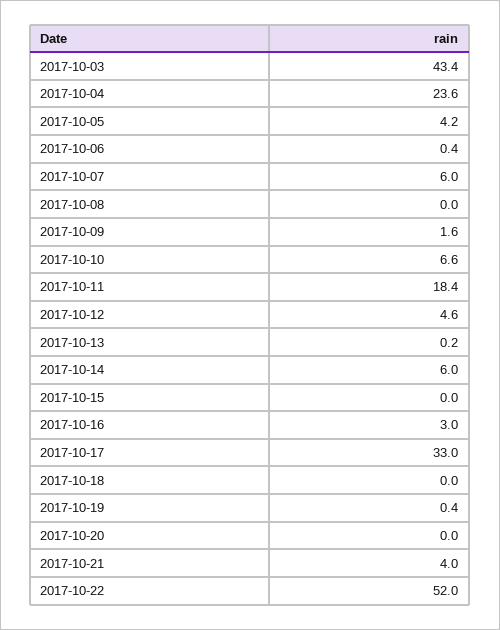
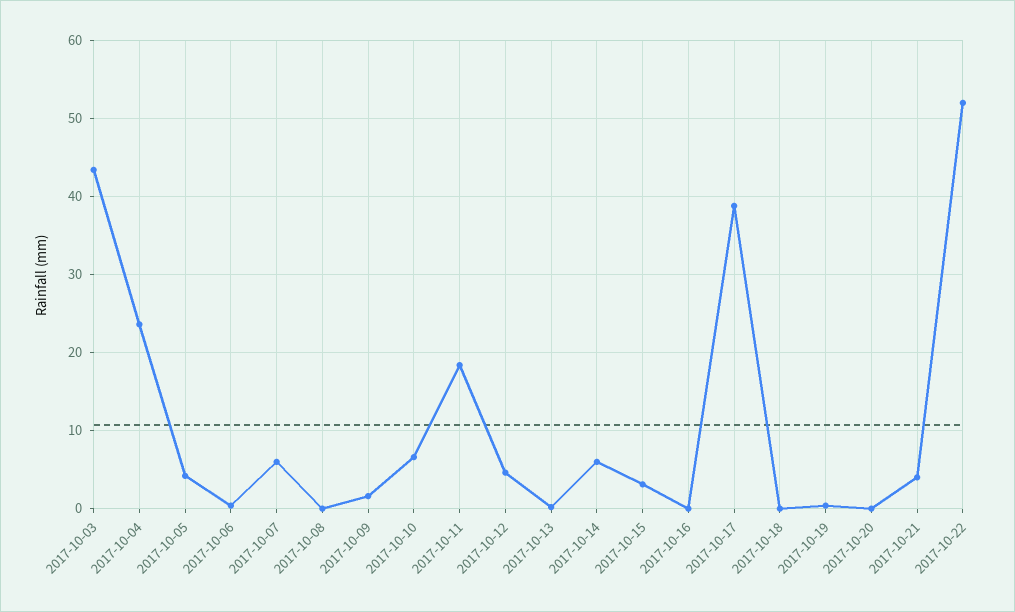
  {
    "2017-10-03": 43.4,
    "2017-10-04": 23.6,
    "2017-10-05": 4.2,
    "2017-10-06": 0.4,
    "2017-10-07": 6,
    "2017-10-08": 0,
    "2017-10-09": 1.6,
    "2017-10-10": 6.6,
    "2017-10-11": 18.4,
    "2017-10-12": 4.6,
    "2017-10-13": 0.2,
    "2017-10-14": 6,
-   "2017-10-15": 0,
+   "2017-10-15": 3,
-   "2017-10-16": 3,
+   "2017-10-16": 0,
-   "2017-10-17": 33,
+   "2017-10-17": 39,
    "2017-10-18": 0,
    "2017-10-19": 0.4,
    "2017-10-20": 0,
    "2017-10-21": 4,
    "2017-10-22": 52
  }

